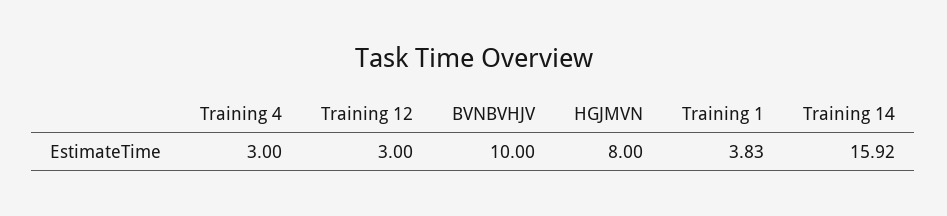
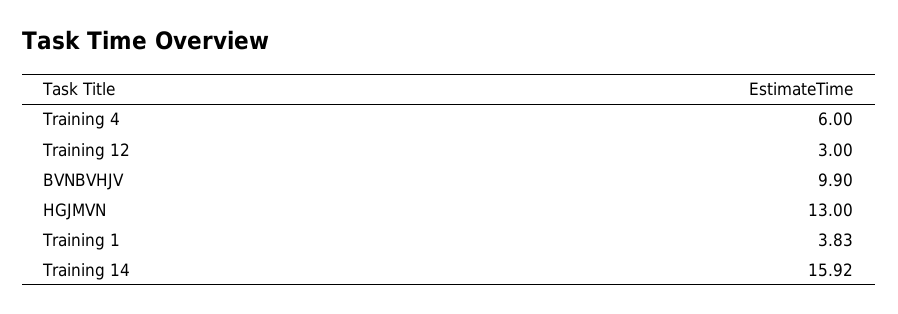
  {
-   "Training 4": 3,
+   "Training 4": 6,
    "Training 12": 3,
-   "BVNBVHJV": 10,
+   "BVNBVHJV": 9.9,
-   "HGJMVN": 8,
+   "HGJMVN": 13,
    "Training 1": 3.83,
    "Training 14": 15.92
  }

